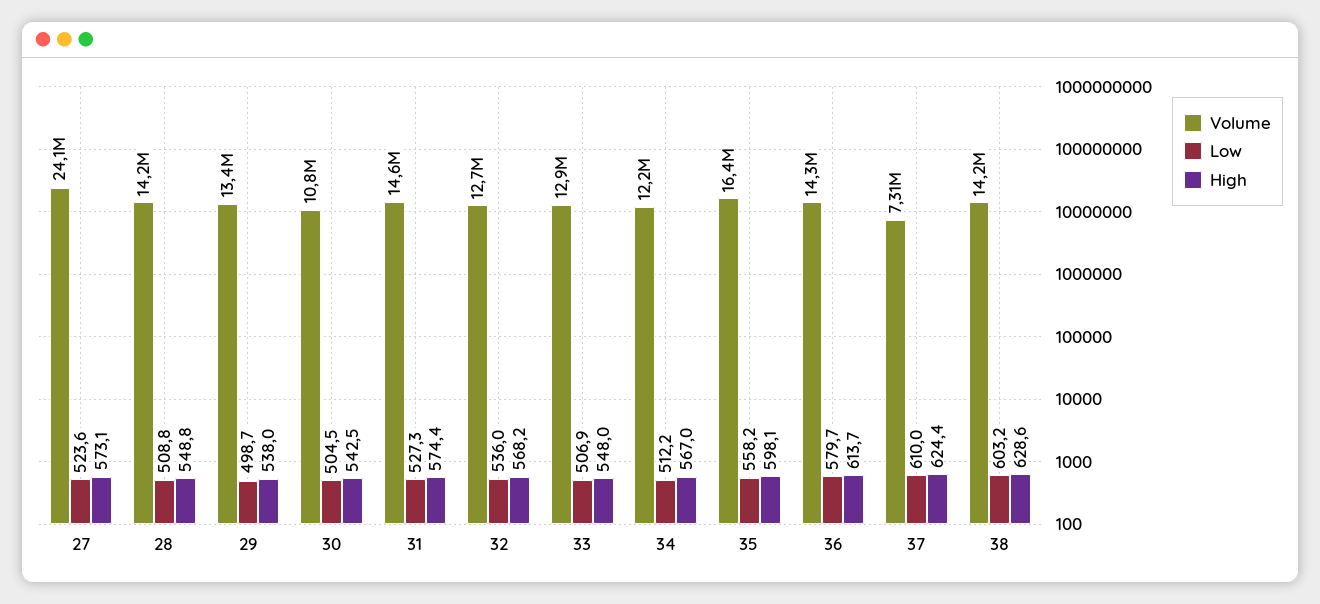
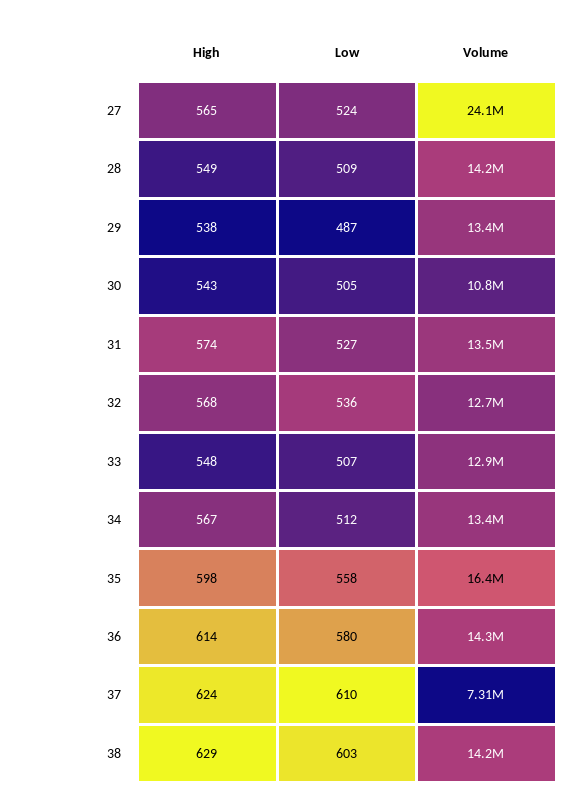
  {
    "Volume": {
      "27": 24100000,
      "28": 14200000,
      "29": 13400000,
      "30": 10800000,
-     "31": 14600000,
+     "31": 13500000,
      "32": 12700000,
      "33": 12900000,
-     "34": 12200000,
+     "34": 13400000,
      "35": 16400000,
      "36": 14300000,
      "37": 7310000,
      "38": 14200000
    },
    "Low": {
      "27": 523.6,
      "28": 508.8,
-     "29": 498.7,
+     "29": 487,
      "30": 504.5,
      "31": 527.3,
      "32": 536,
      "33": 506.9,
      "34": 512.2,
      "35": 558.2,
      "36": 579.7,
      "37": 610,
      "38": 603.2
    },
    "High": {
-     "27": 573.1,
+     "27": 565,
      "28": 548.8,
      "29": 538,
      "30": 542.5,
      "31": 574.4,
      "32": 568.2,
      "33": 548,
      "34": 567,
      "35": 598.1,
      "36": 613.7,
      "37": 624.4,
      "38": 628.6
    }
  }

